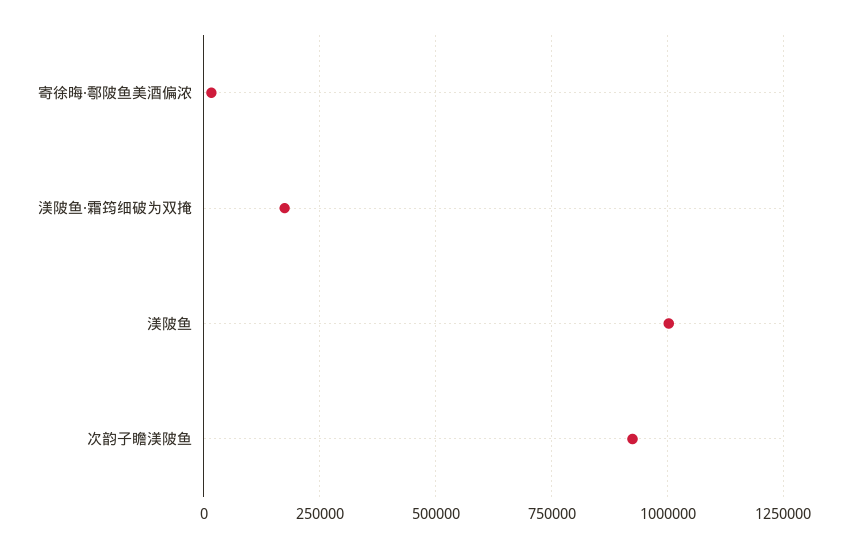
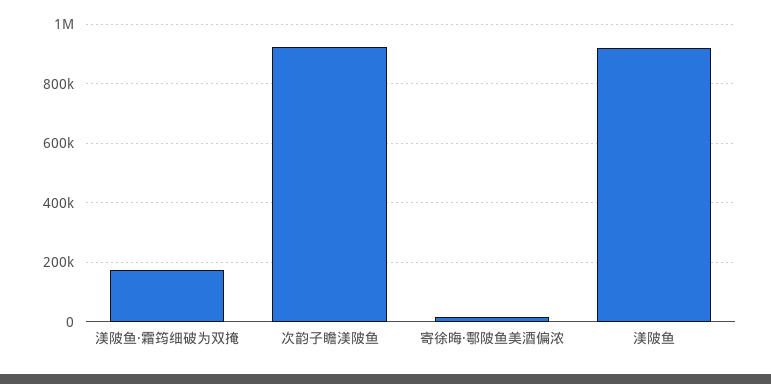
  {
    "寄徐晦·鄠陂鱼美酒偏浓": 25000,
    "渼陂鱼·霜筠细破为双掩": 175000,
-   "渼陂鱼": 1000000,
+   "渼陂鱼": 925000,
    "次韵子瞻渼陂鱼": 925000
  }

